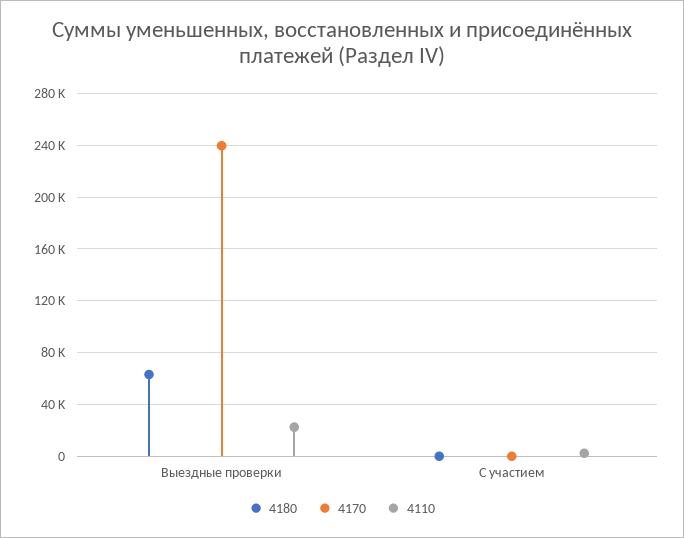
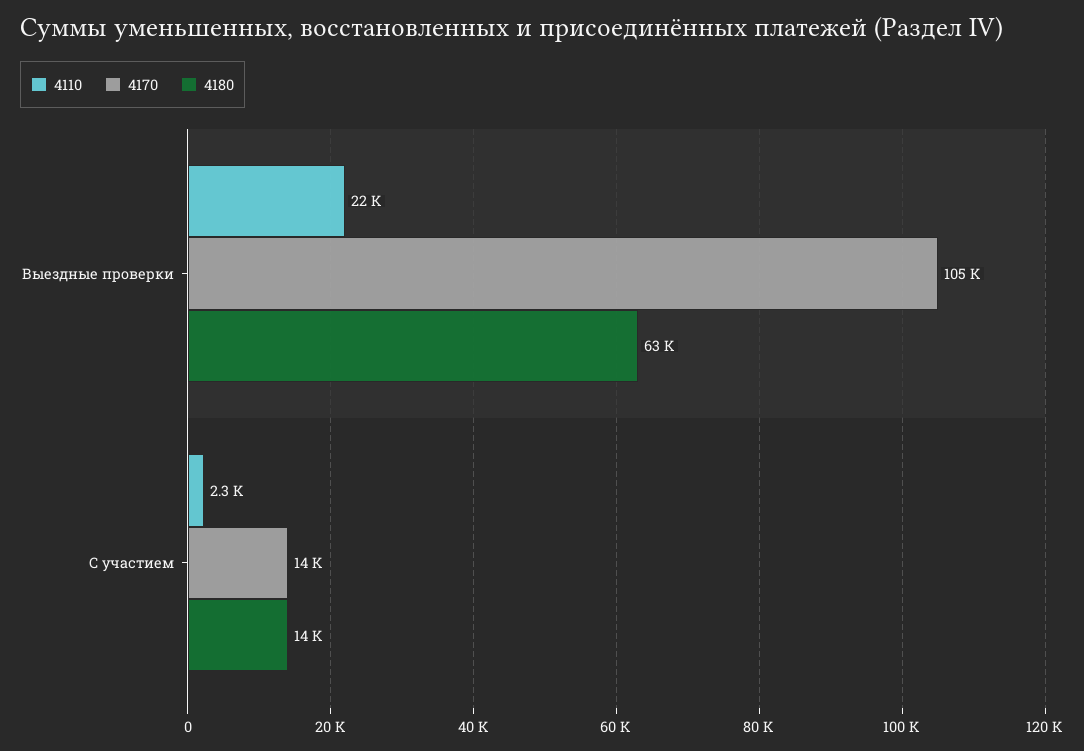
  {
    "4180": {
      "Выездные проверки": 63000,
-     "С участием": 0
+     "С участием": 14000
    },
    "4170": {
-     "Выездные проверки": 240000,
+     "Выездные проверки": 105000,
-     "С участием": 0
+     "С участием": 14000
    },
    "4110": {
      "Выездные проверки": 22000,
      "С участием": 2300
    }
  }

